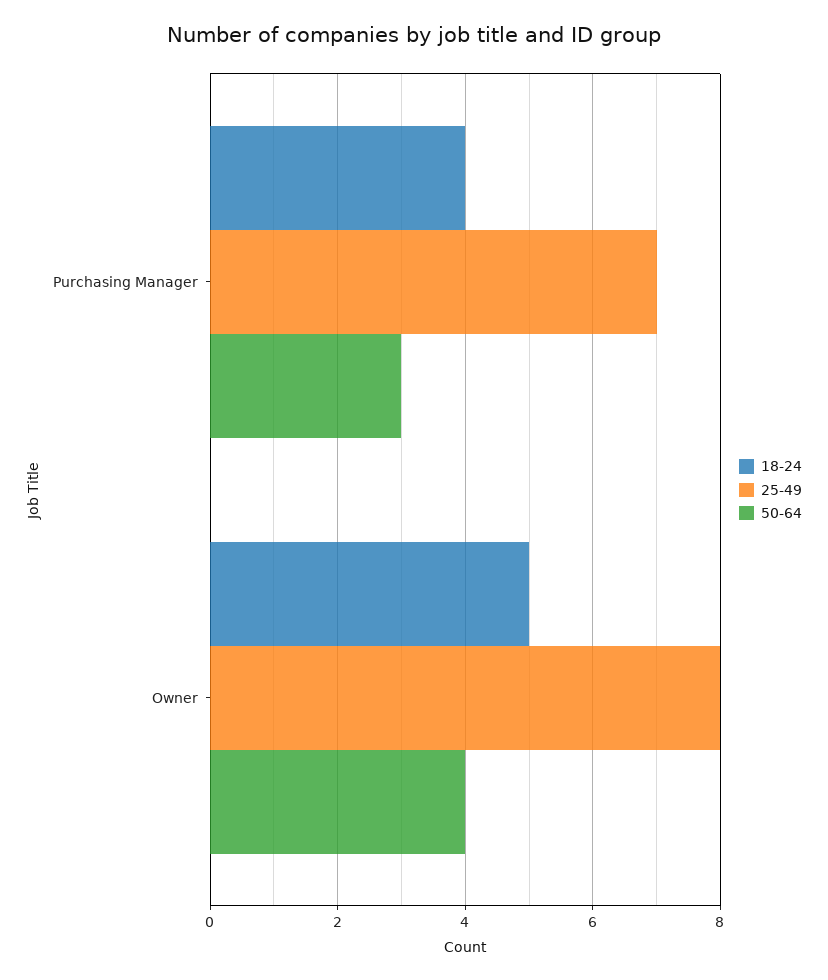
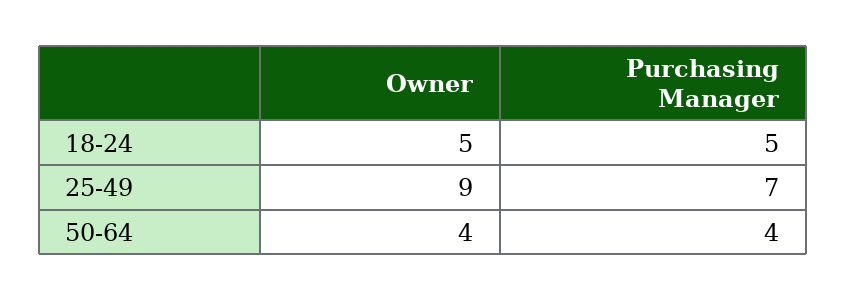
  {
    "18-24": {
-     "Purchasing Manager": 4,
+     "Purchasing Manager": 5,
      "Owner": 5
    },
    "25-49": {
      "Purchasing Manager": 7,
-     "Owner": 8
+     "Owner": 9
    },
    "50-64": {
-     "Purchasing Manager": 3,
+     "Purchasing Manager": 4,
      "Owner": 4
    }
  }

